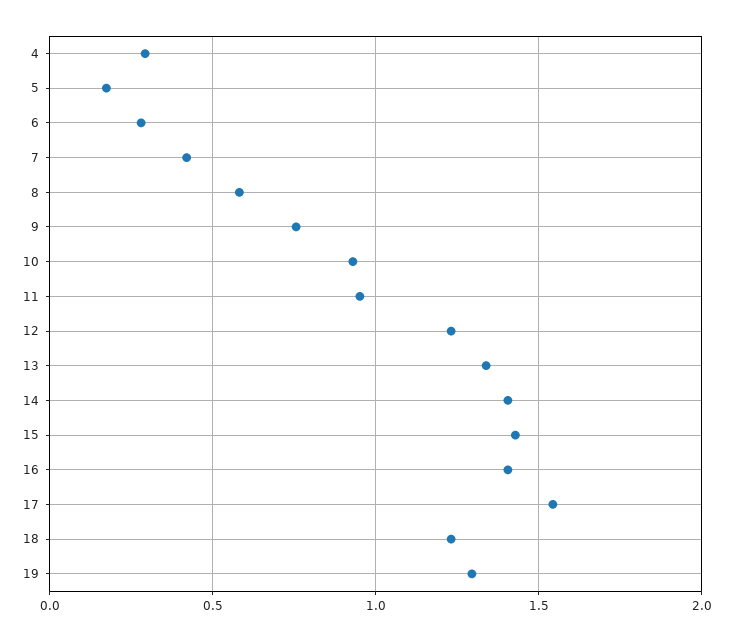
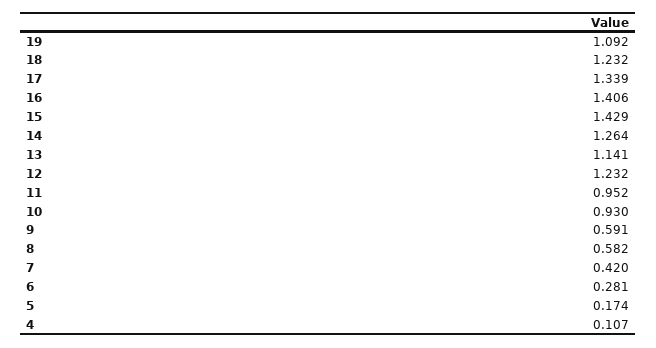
  {
-   "4": 0.3,
+   "4": 0.107,
    "5": 0.174,
    "6": 0.281,
    "7": 0.42,
    "8": 0.582,
-   "9": 0.75,
+   "9": 0.591,
    "10": 0.93,
    "11": 0.952,
    "12": 1.232,
-   "13": 1.35,
+   "13": 1.141,
-   "14": 1.4,
+   "14": 1.264,
    "15": 1.429,
    "16": 1.406,
-   "17": 1.55,
+   "17": 1.339,
    "18": 1.232,
-   "19": 1.3
+   "19": 1.092
  }

